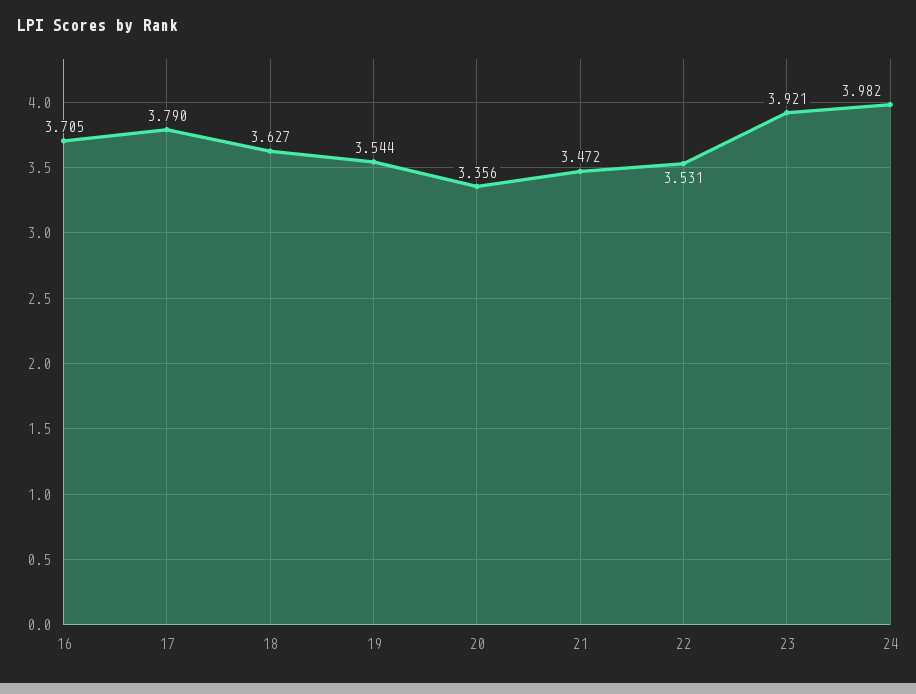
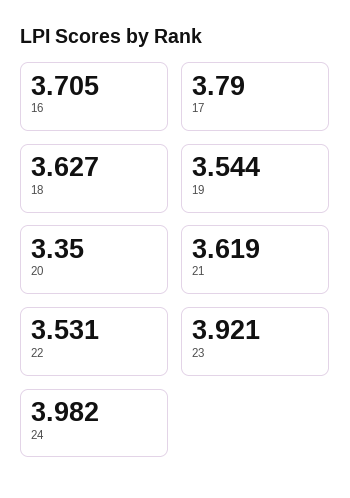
  {
    "16": 3.705,
    "17": 3.79,
    "18": 3.627,
    "19": 3.544,
-   "20": 3.356,
+   "20": 3.35,
-   "21": 3.472,
+   "21": 3.619,
    "22": 3.531,
    "23": 3.921,
    "24": 3.982
  }

